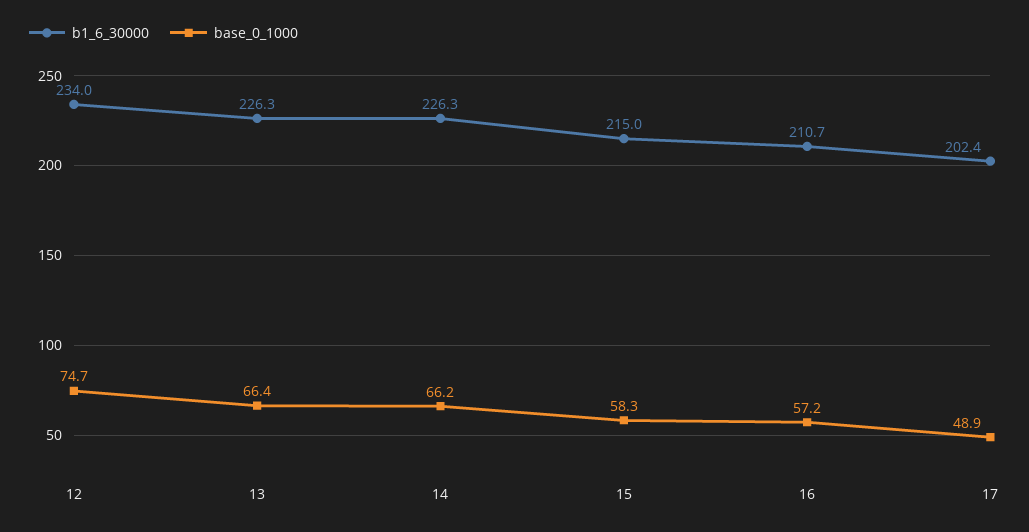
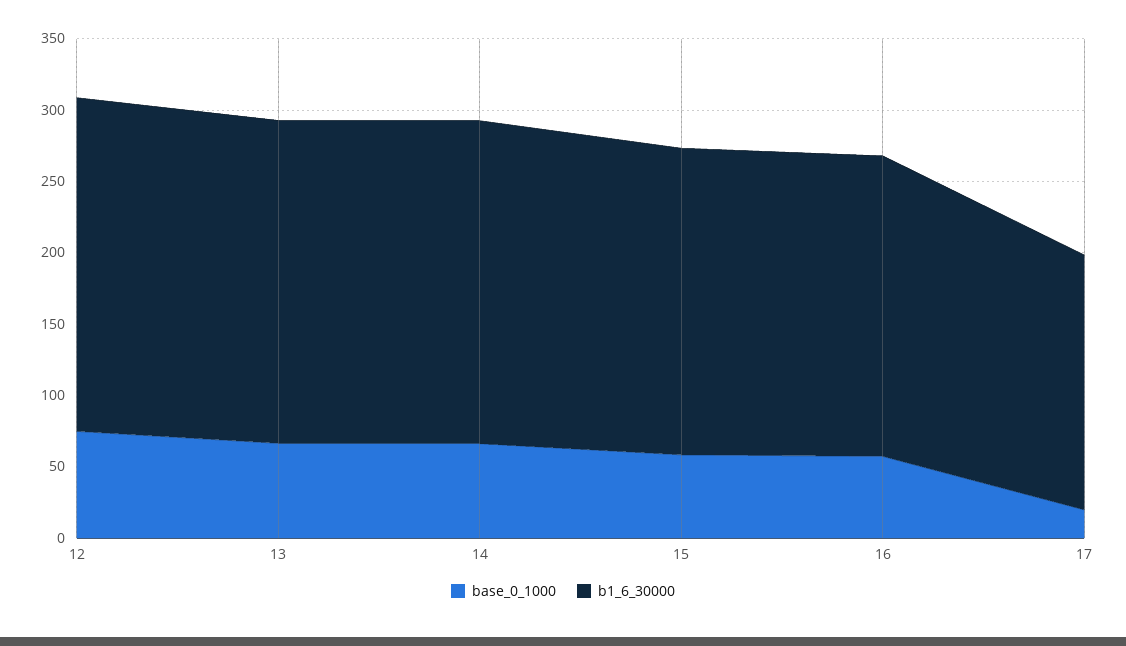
  {
    "b1_6_30000": {
      "12": 234,
      "13": 226.3,
      "14": 226.3,
      "15": 215,
      "16": 210.7,
-     "17": 202.4
+     "17": 180
    },
    "base_0_1000": {
      "12": 74.7,
      "13": 66.4,
      "14": 66.2,
      "15": 58.3,
      "16": 57.2,
-     "17": 48.9
+     "17": 20
    }
  }

